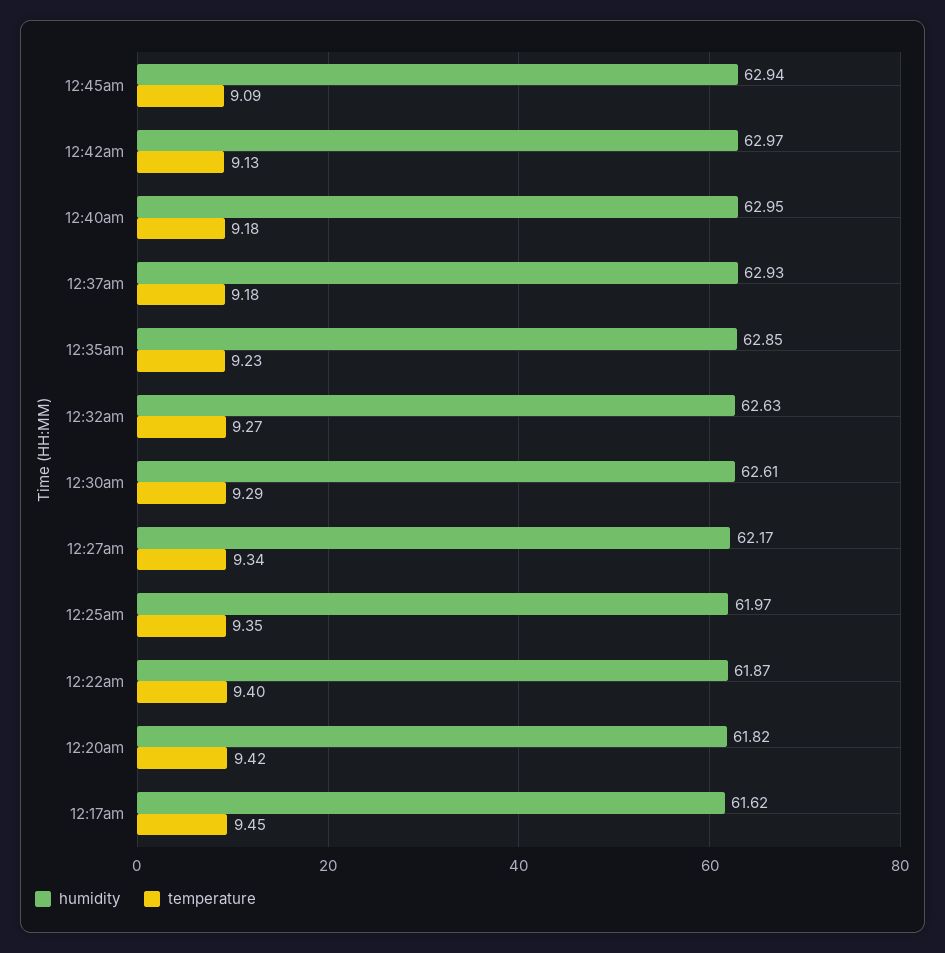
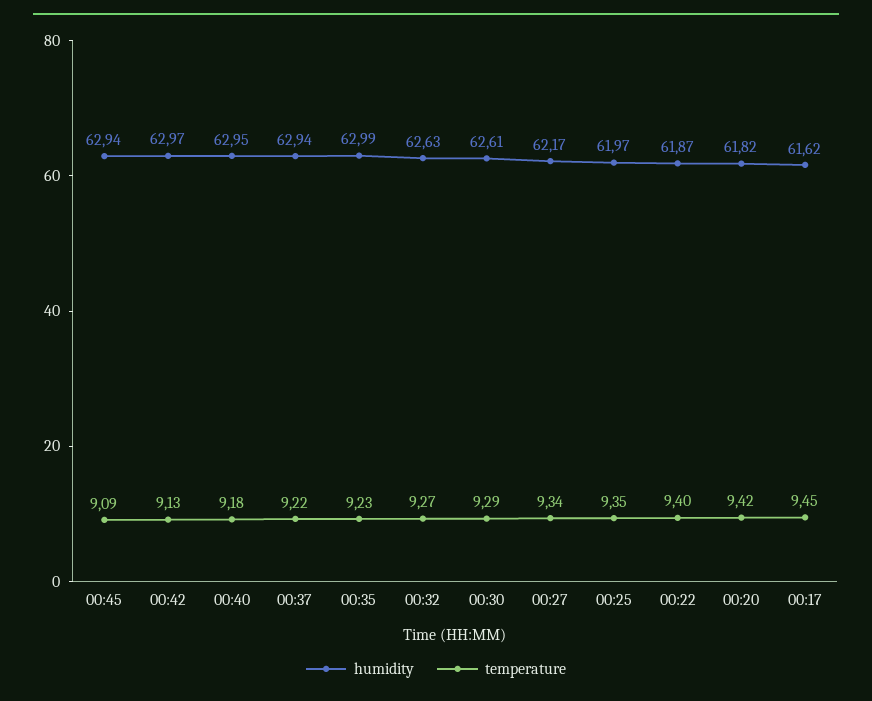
  {
    "humidity": {
      "12:45am": 62.94,
      "12:42am": 62.97,
      "12:40am": 62.95,
-     "12:37am": 62.93,
+     "12:37am": 62.94,
-     "12:35am": 62.85,
+     "12:35am": 62.99,
      "12:32am": 62.63,
      "12:30am": 62.61,
      "12:27am": 62.17,
      "12:25am": 61.97,
      "12:22am": 61.87,
      "12:20am": 61.82,
      "12:17am": 61.62
    },
    "temperature": {
      "12:45am": 9.09,
      "12:42am": 9.13,
      "12:40am": 9.18,
-     "12:37am": 9.18,
+     "12:37am": 9.22,
      "12:35am": 9.23,
      "12:32am": 9.27,
      "12:30am": 9.29,
      "12:27am": 9.34,
      "12:25am": 9.35,
      "12:22am": 9.4,
      "12:20am": 9.42,
      "12:17am": 9.45
    }
  }

